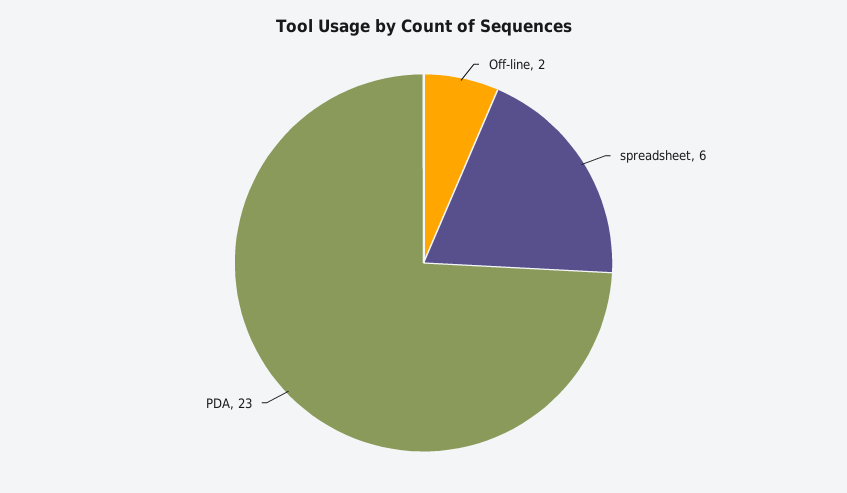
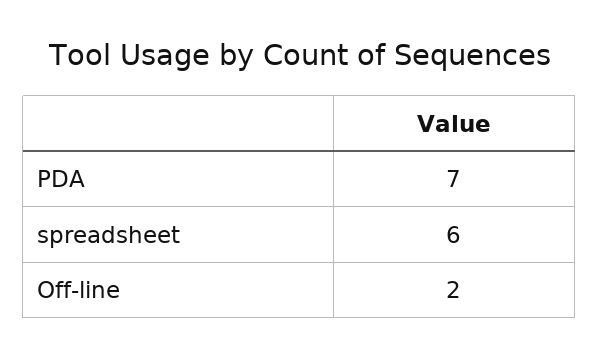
  {
    "Off-line": 2,
    "spreadsheet": 6,
-   "PDA": 23
+   "PDA": 7
  }

